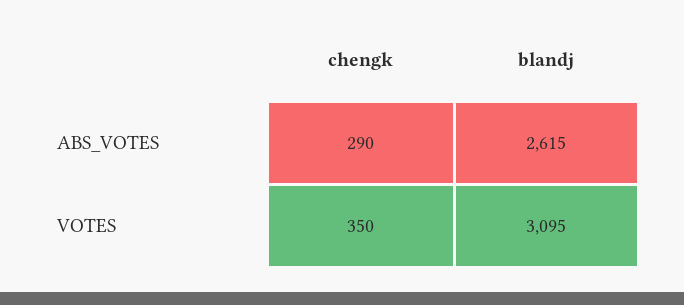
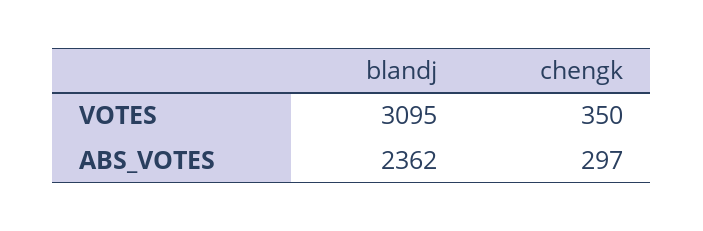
  {
    "chengk": {
-     "ABS_VOTES": 290,
+     "ABS_VOTES": 297,
      "VOTES": 350
    },
    "blandj": {
-     "ABS_VOTES": 2615,
+     "ABS_VOTES": 2362,
      "VOTES": 3095
    }
  }

